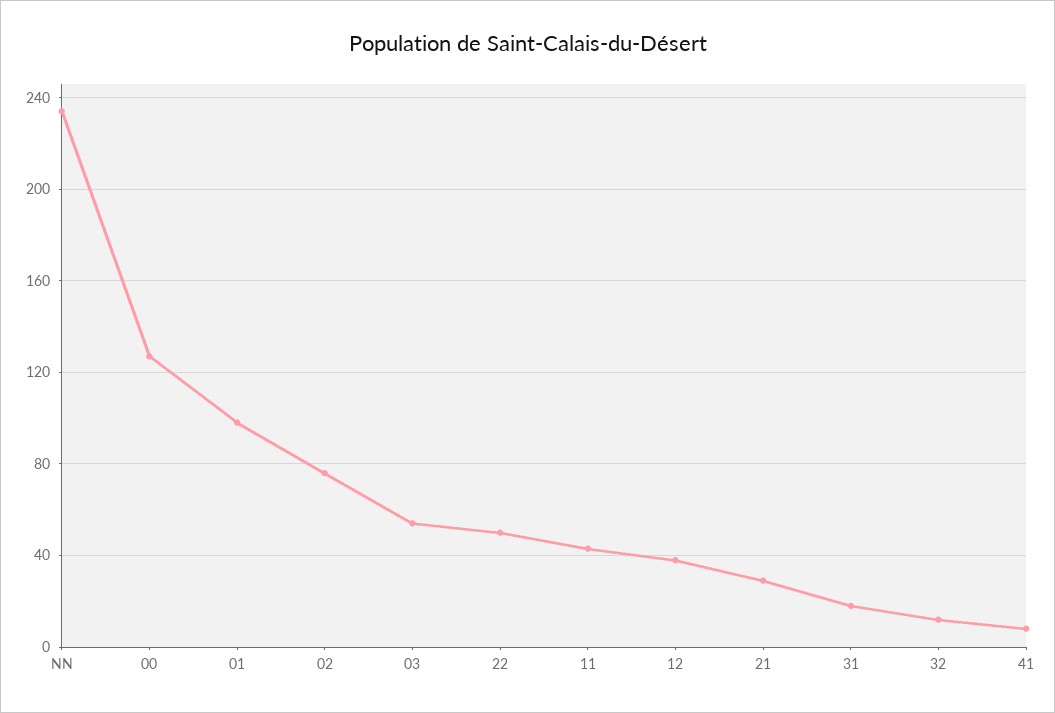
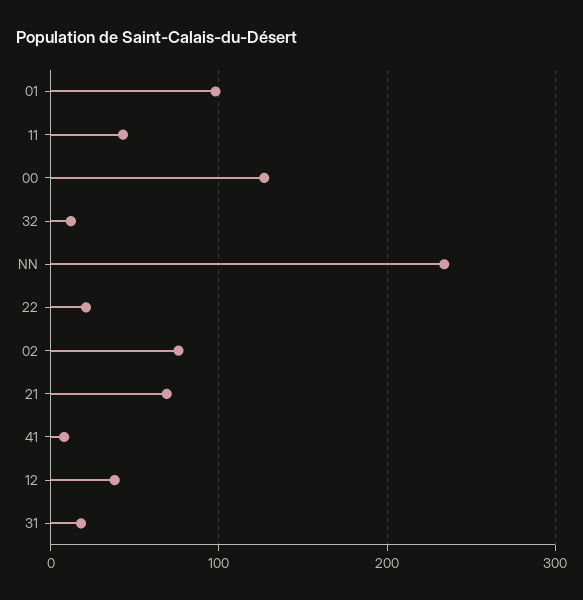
  {
    "NN": 235,
    "00": 125,
    "01": 100,
    "02": 75,
-   "03": 55,
-   "22": 50,
+   "22": 20,
    "11": 45,
    "12": 40,
-   "21": 30,
+   "21": 70,
    "31": 20,
    "32": 10,
    "41": 10
  }

